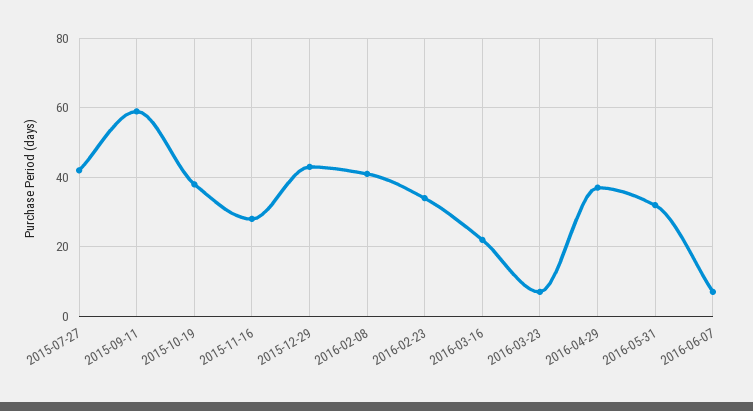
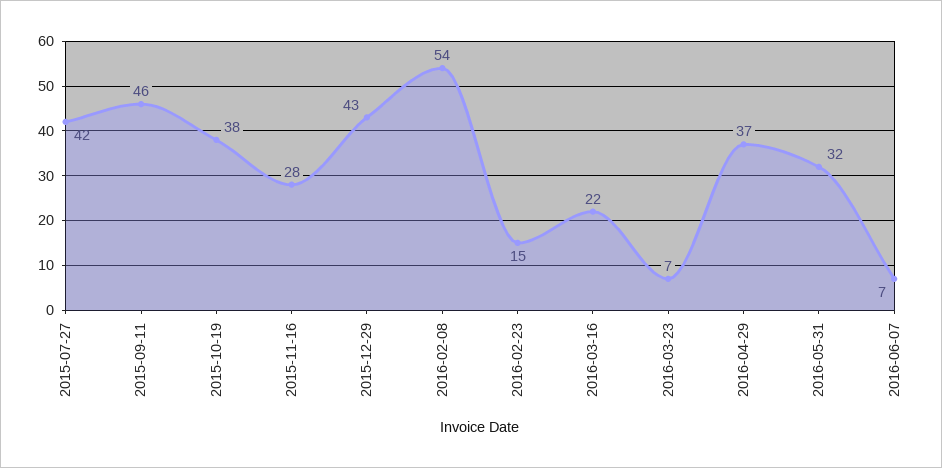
  {
    "2015-07-27": 42,
-   "2015-09-11": 60,
+   "2015-09-11": 46,
    "2015-10-19": 38,
    "2015-11-16": 28,
    "2015-12-29": 43,
-   "2016-02-08": 40,
+   "2016-02-08": 54,
-   "2016-02-23": 35,
+   "2016-02-23": 15,
    "2016-03-16": 22,
    "2016-03-23": 7,
    "2016-04-29": 37,
    "2016-05-31": 32,
    "2016-06-07": 7
  }

